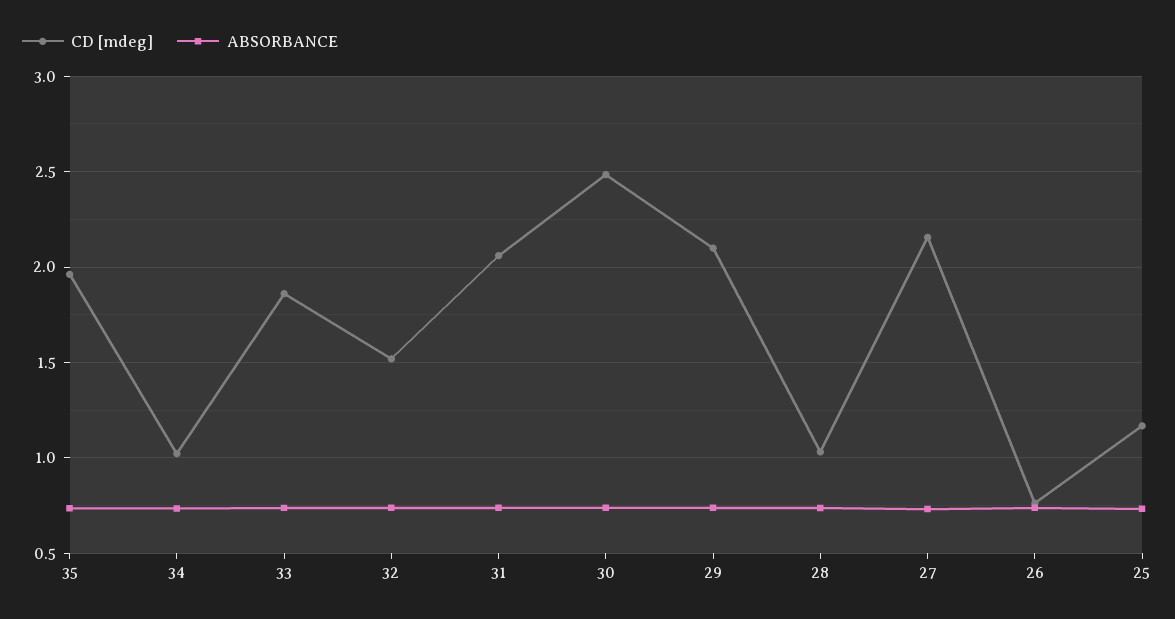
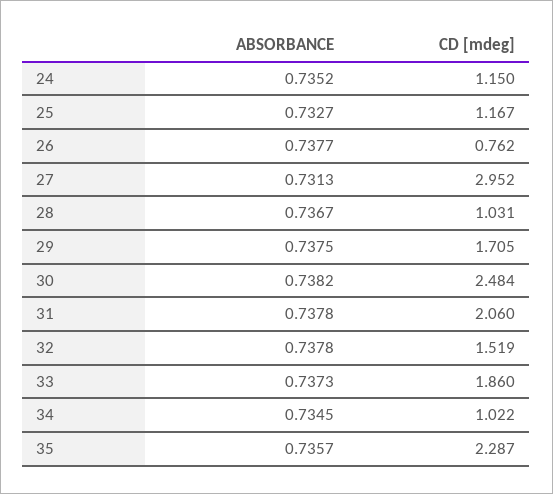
  {
    "CD [mdeg]": {
-     "35": 1.95,
+     "35": 2.287,
      "34": 1.022,
      "33": 1.86,
      "32": 1.519,
      "31": 2.06,
      "30": 2.484,
-     "29": 2.1,
+     "29": 1.705,
      "28": 1.031,
-     "27": 2.15,
+     "27": 2.952,
      "26": 0.762,
-     "25": 1.167
+     "25": 1.167,
+     "24": 1.15
    },
    "ABSORBANCE": {
      "35": 0.7357,
      "34": 0.7345,
      "33": 0.7373,
      "32": 0.7378,
      "31": 0.7378,
      "30": 0.7382,
      "29": 0.7375,
      "28": 0.7367,
      "27": 0.7313,
      "26": 0.7377,
-     "25": 0.7327
+     "25": 0.7327,
+     "24": 0.7352
    }
  }

